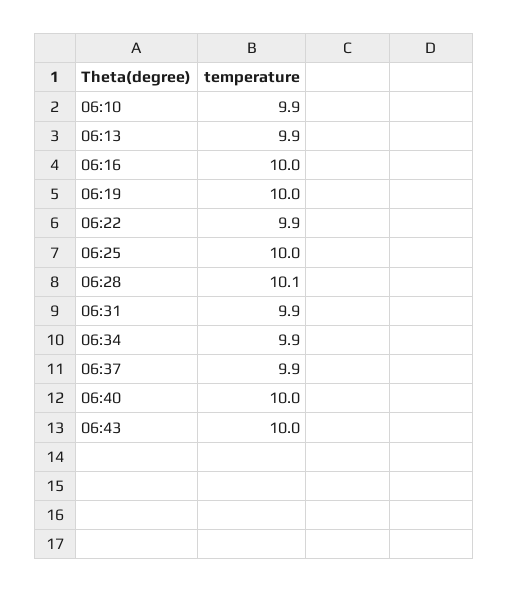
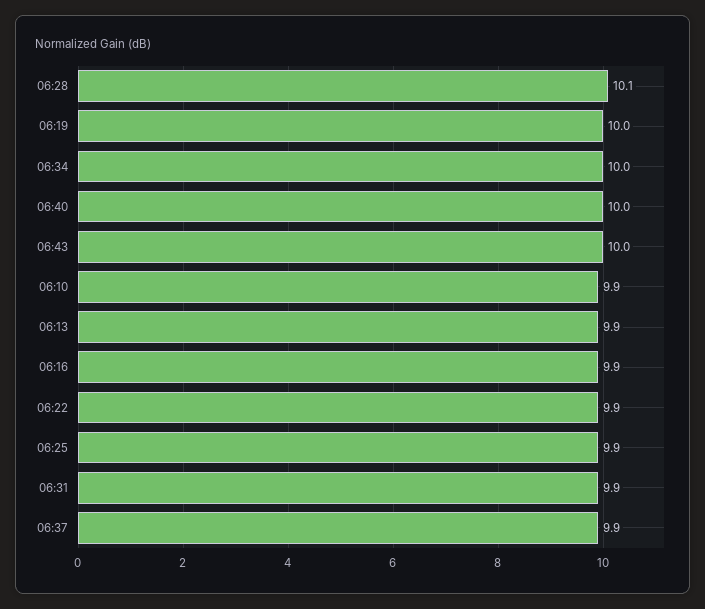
  {
    "06:10": 9.9,
    "06:13": 9.9,
-   "06:16": 10,
+   "06:16": 9.9,
    "06:19": 10,
    "06:22": 9.9,
-   "06:25": 10,
+   "06:25": 9.9,
    "06:28": 10.1,
    "06:31": 9.9,
-   "06:34": 9.9,
+   "06:34": 10,
    "06:37": 9.9,
    "06:40": 10,
    "06:43": 10
  }

